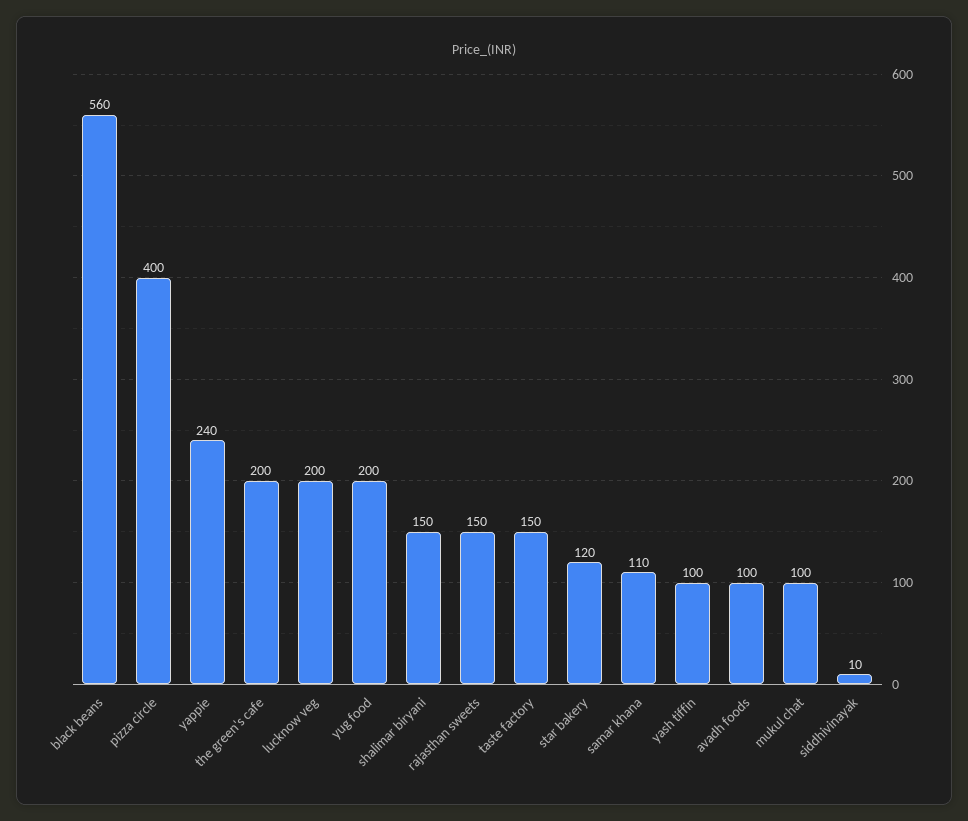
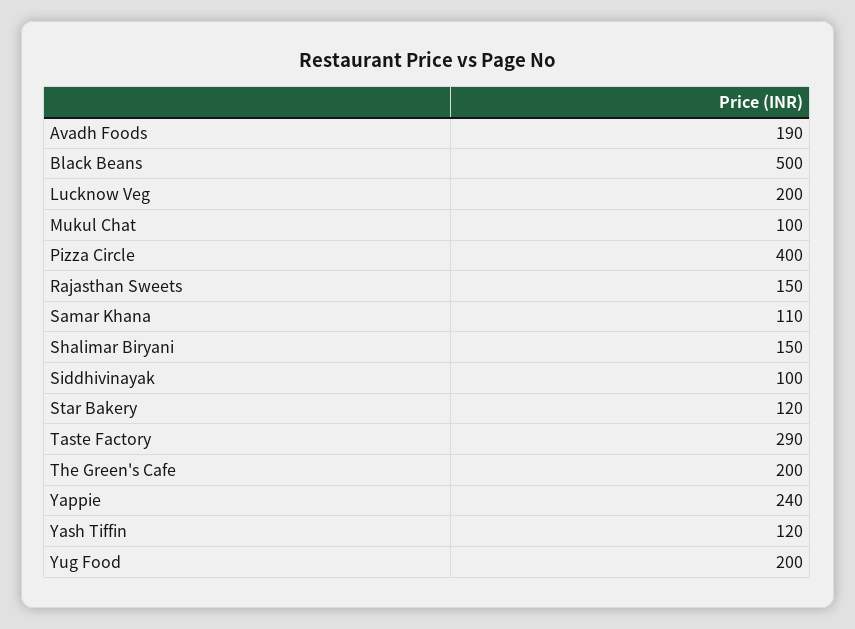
  {
-   "black beans": 560,
+   "black beans": 500,
    "pizza circle": 400,
    "yappie": 240,
    "the green's cafe": 200,
    "lucknow veg": 200,
    "yug food": 200,
    "shalimar biryani": 150,
    "rajasthan sweets": 150,
-   "taste factory": 150,
+   "taste factory": 290,
    "star bakery": 120,
    "samar khana": 110,
-   "yash tiffin": 100,
+   "yash tiffin": 120,
-   "avadh foods": 100,
+   "avadh foods": 190,
    "mukul chat": 100,
-   "siddhivinayak": 10
+   "siddhivinayak": 100
  }

